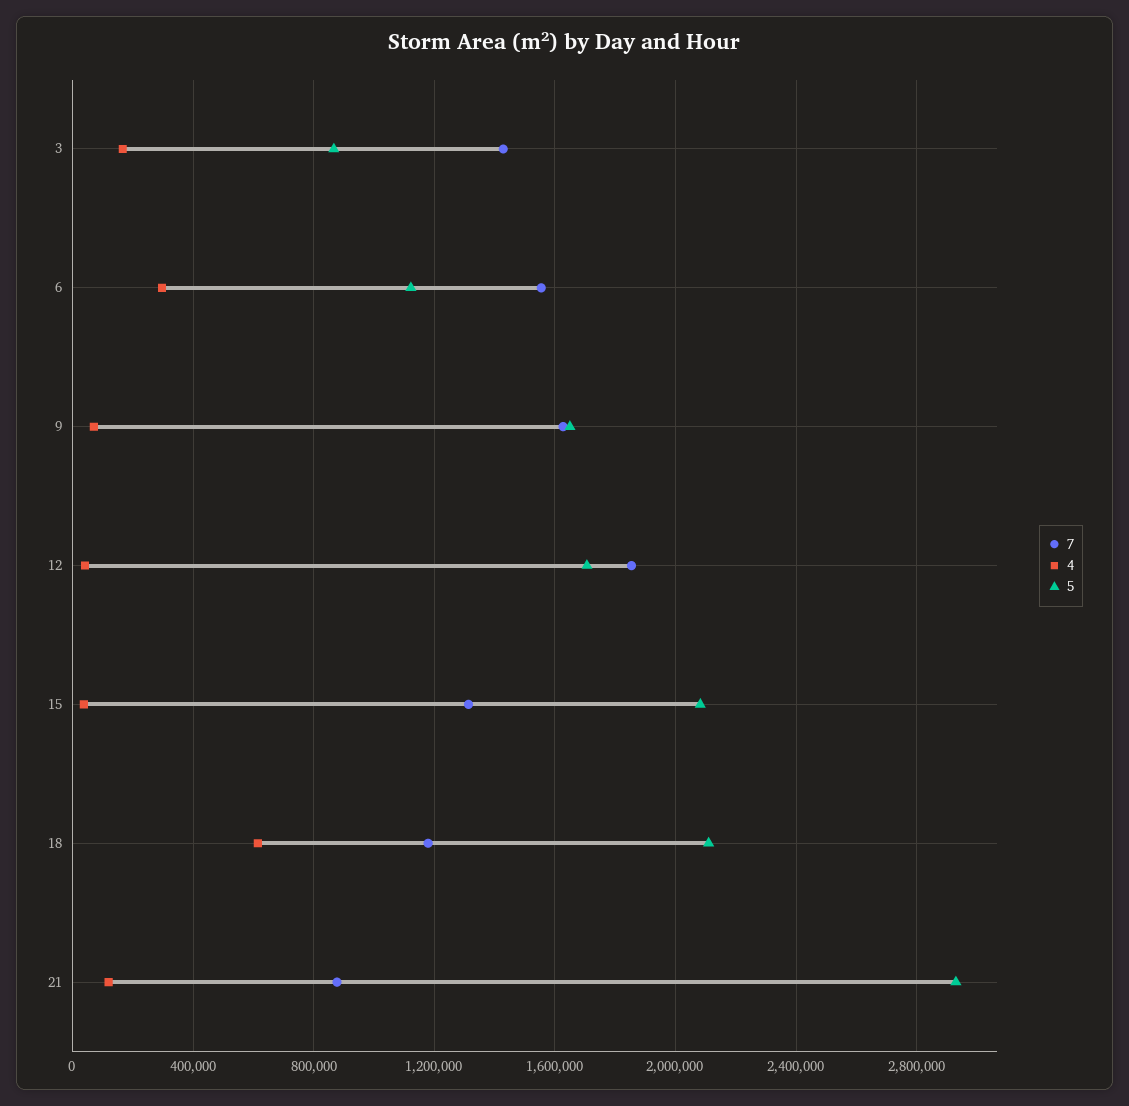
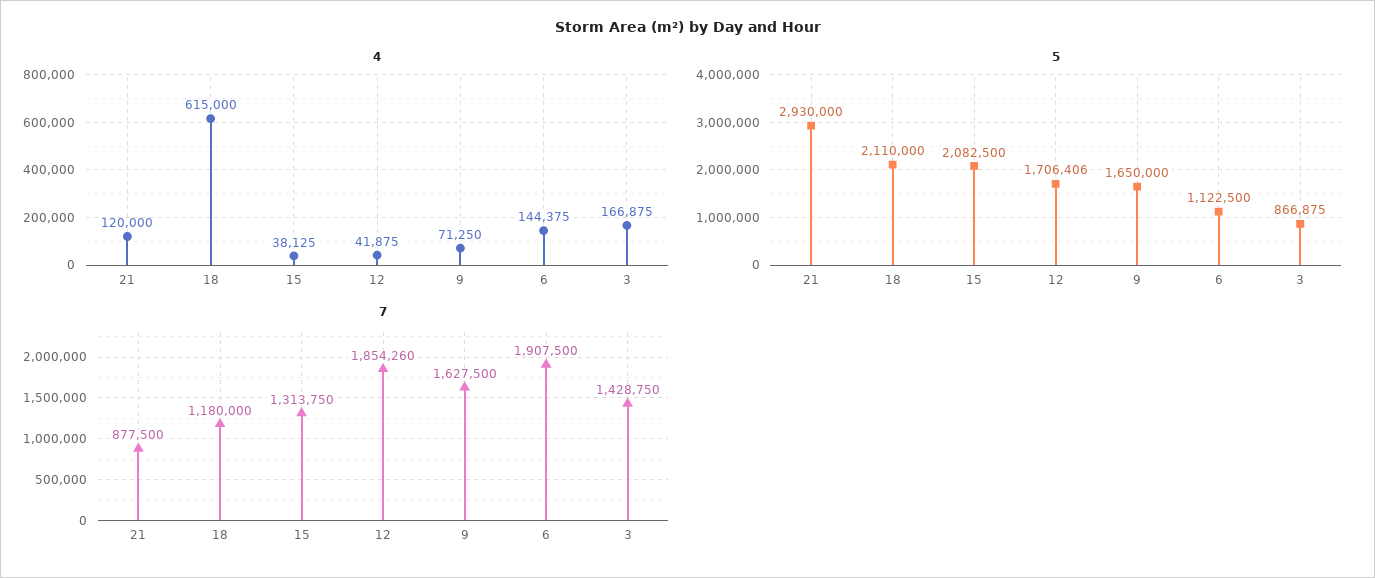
  {
    "7": {
      "3": 1428750,
-     "6": 1550000,
+     "6": 1907500,
      "9": 1627500,
      "12": 1854260,
      "15": 1313750,
      "18": 1180000,
      "21": 877500
    },
    "4": {
      "3": 166875,
-     "6": 300000,
+     "6": 144375,
      "9": 71250,
      "12": 41875,
      "15": 38125,
      "18": 615000,
      "21": 120000
    },
    "5": {
      "3": 866875,
      "6": 1122500,
      "9": 1650000,
      "12": 1706406,
      "15": 2082500,
      "18": 2110000,
      "21": 2930000
    }
  }

